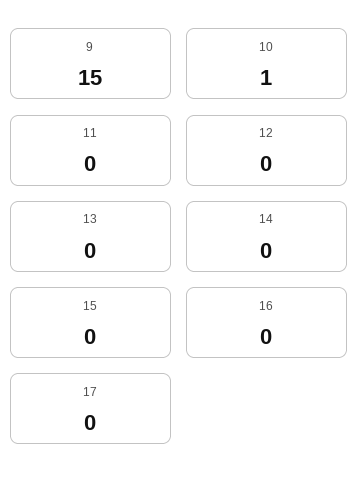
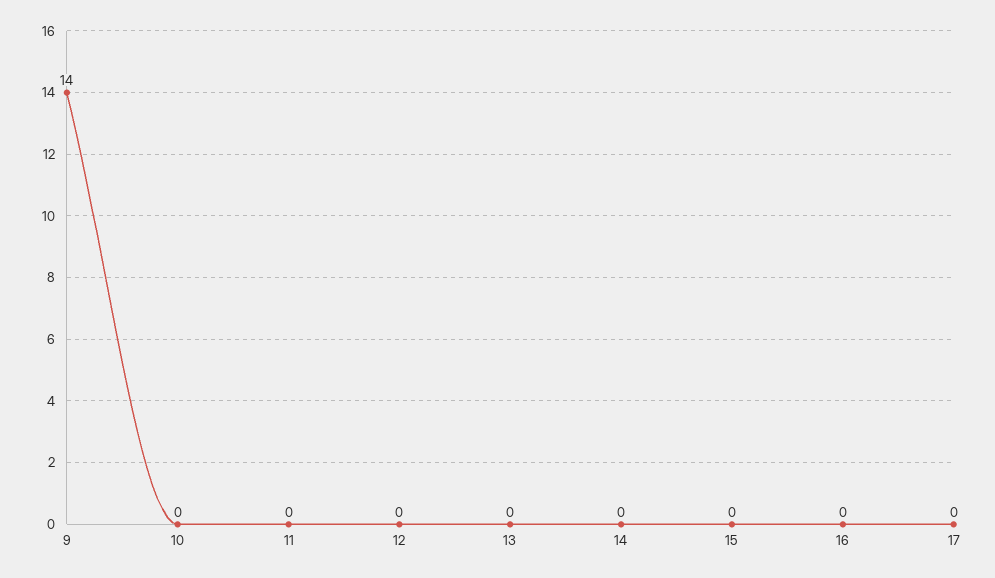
  {
-   "9": 15,
+   "9": 14,
-   "10": 1,
+   "10": 0,
    "11": 0,
    "12": 0,
    "13": 0,
    "14": 0,
    "15": 0,
    "16": 0,
    "17": 0
  }

